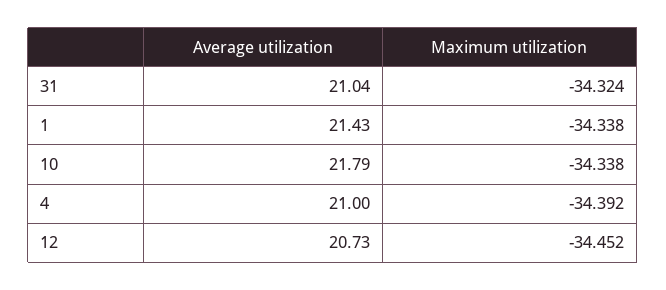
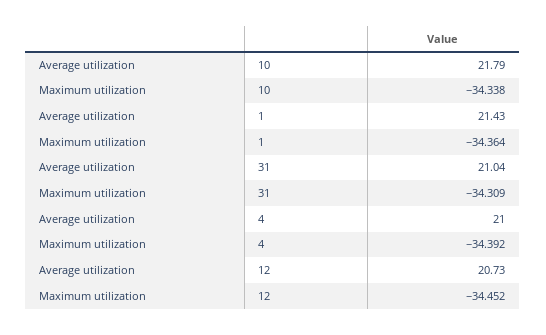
  {
    "Average utilization": {
      "31": 21.04,
      "1": 21.43,
      "10": 21.79,
      "4": 21,
      "12": 20.73
    },
    "Maximum utilization": {
-     "31": -34.324,
+     "31": -34.309,
-     "1": -34.338,
+     "1": -34.364,
      "10": -34.338,
      "4": -34.392,
      "12": -34.452
    }
  }

